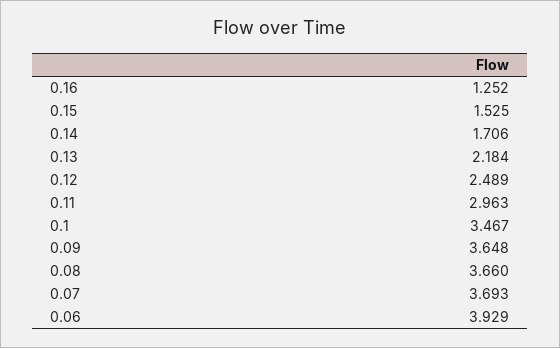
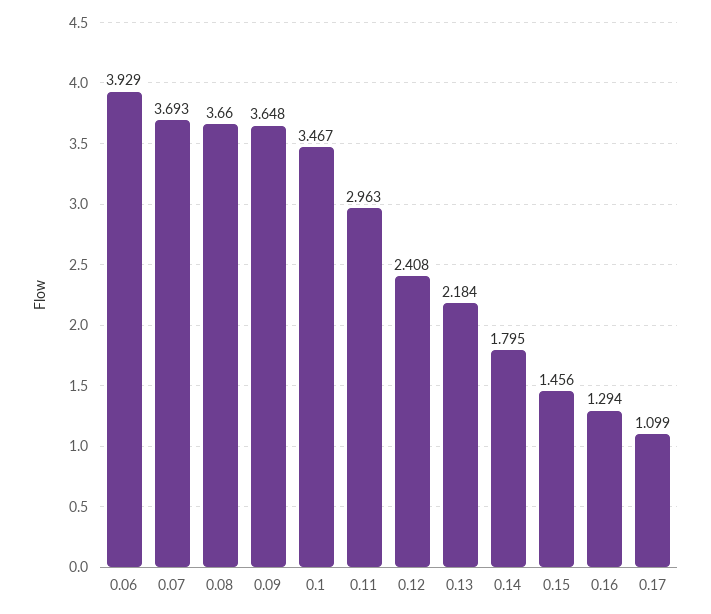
  {
-   "0.16": 1.252,
+   "0.16": 1.294,
-   "0.15": 1.525,
+   "0.15": 1.456,
-   "0.14": 1.706,
+   "0.14": 1.795,
    "0.13": 2.184,
-   "0.12": 2.489,
+   "0.12": 2.408,
    "0.11": 2.963,
    "0.1": 3.467,
    "0.09": 3.648,
    "0.08": 3.66,
    "0.07": 3.693,
-   "0.06": 3.929
+   "0.06": 3.929,
+   "0.17": 1.099
  }

